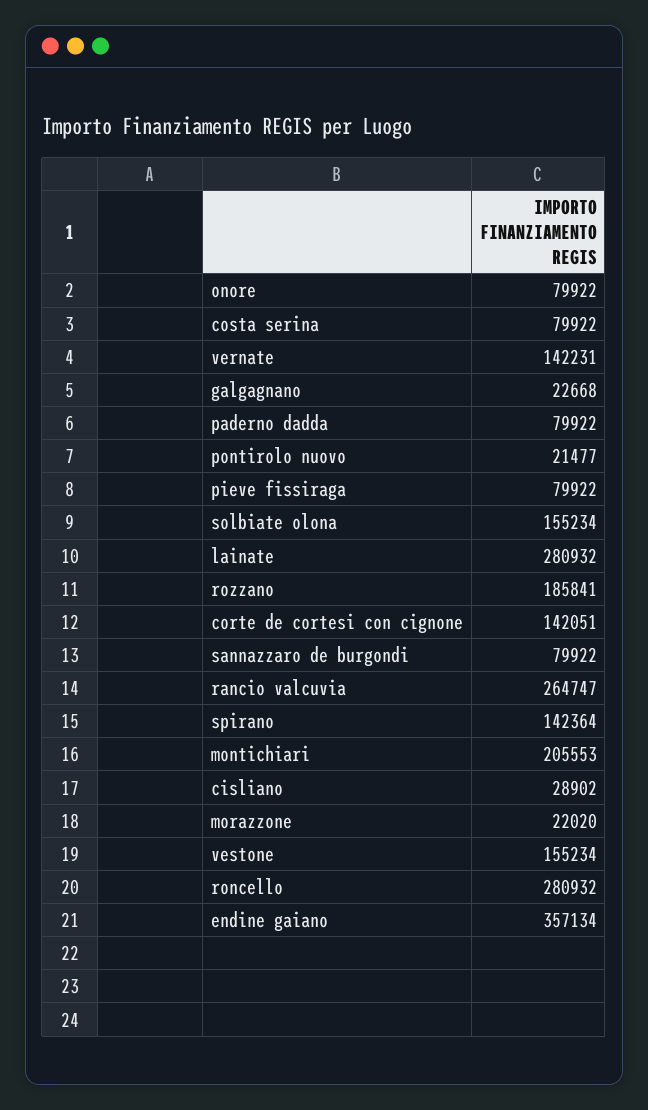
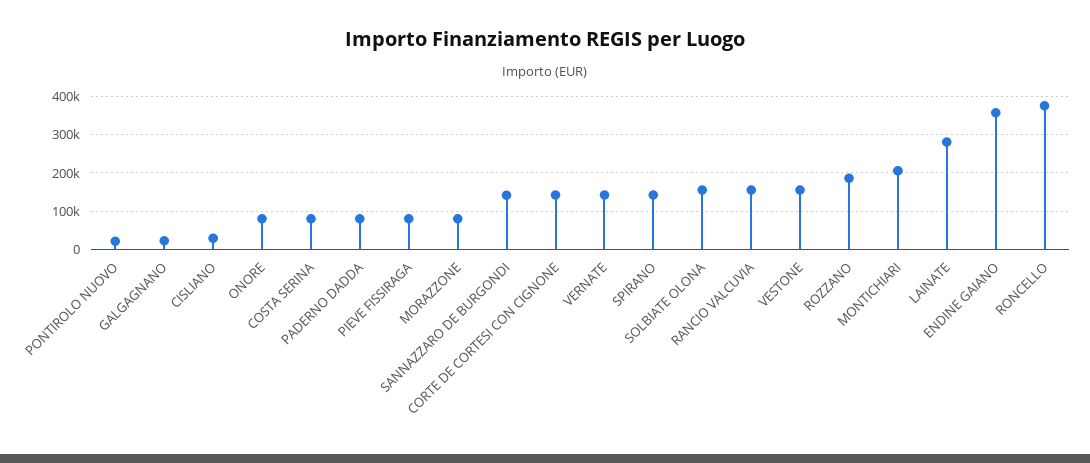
  {
    "onore": 79922,
    "costa serina": 79922,
    "vernate": 142231,
    "galgagnano": 22668,
    "paderno dadda": 79922,
    "pontirolo nuovo": 21477,
    "pieve fissiraga": 79922,
    "solbiate olona": 155234,
    "lainate": 280932,
    "rozzano": 185841,
    "corte de cortesi con cignone": 142051,
-   "sannazzaro de burgondi": 79922,
+   "sannazzaro de burgondi": 140000,
-   "rancio valcuvia": 264747,
+   "rancio valcuvia": 160000,
    "spirano": 142364,
    "montichiari": 205553,
    "cisliano": 28902,
-   "morazzone": 22020,
+   "morazzone": 80000,
    "vestone": 155234,
-   "roncello": 280932,
+   "roncello": 380000,
    "endine gaiano": 357134
  }

